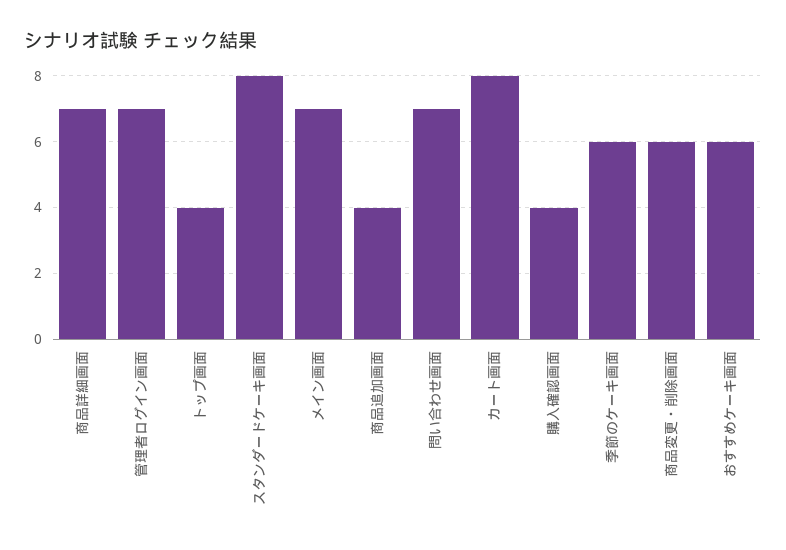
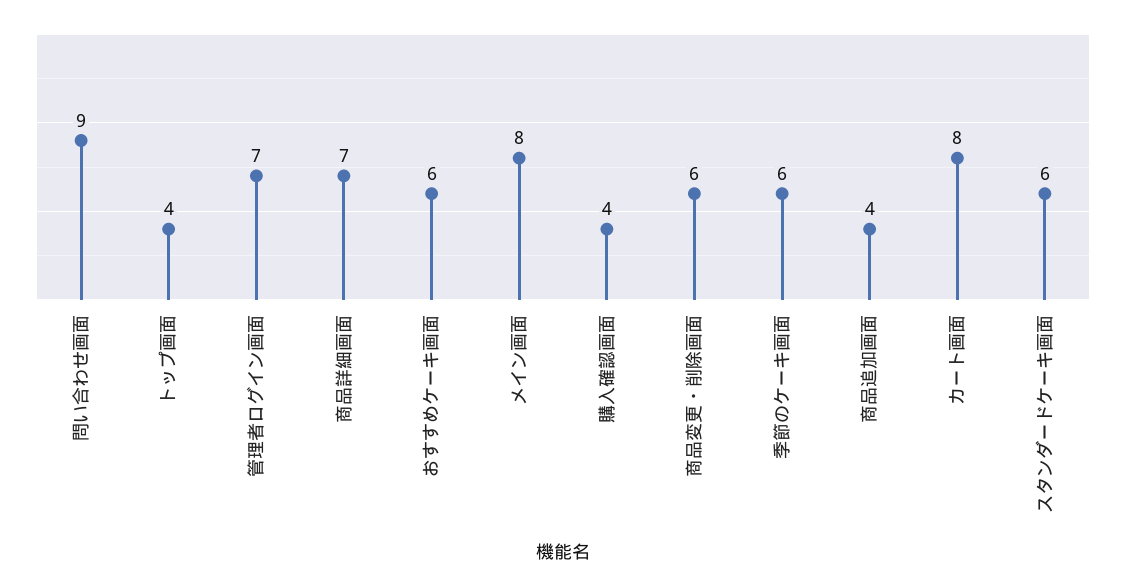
  {
    "商品詳細画面": 7,
    "管理者ログイン画面": 7,
    "トップ画面": 4,
-   "スタンダードケーキ画面": 8,
+   "スタンダードケーキ画面": 6,
-   "メイン画面": 7,
+   "メイン画面": 8,
    "商品追加画面": 4,
-   "問い合わせ画面": 7,
+   "問い合わせ画面": 9,
    "カート画面": 8,
    "購入確認画面": 4,
    "季節のケーキ画面": 6,
    "商品変更・削除画面": 6,
    "おすすめケーキ画面": 6
  }

